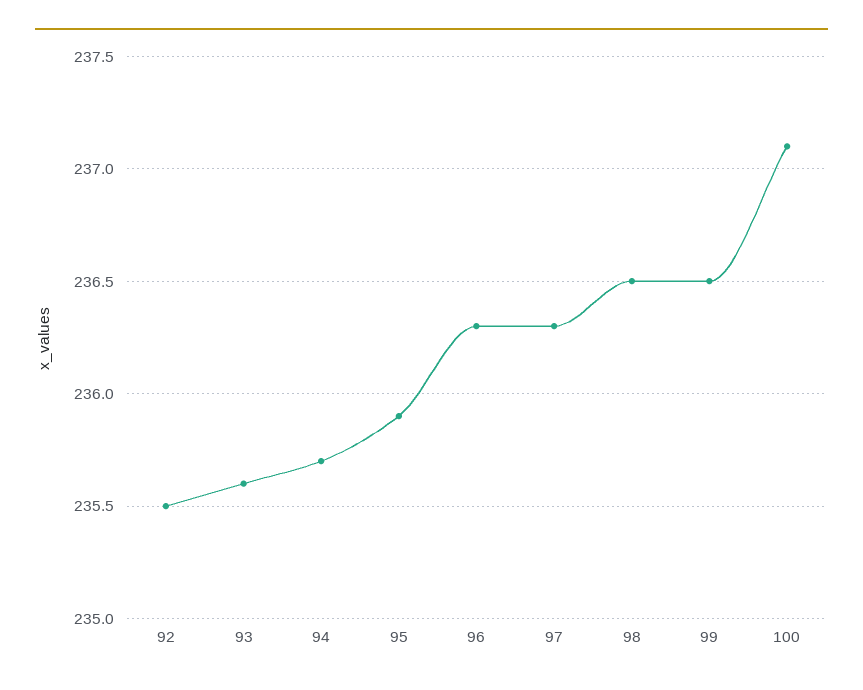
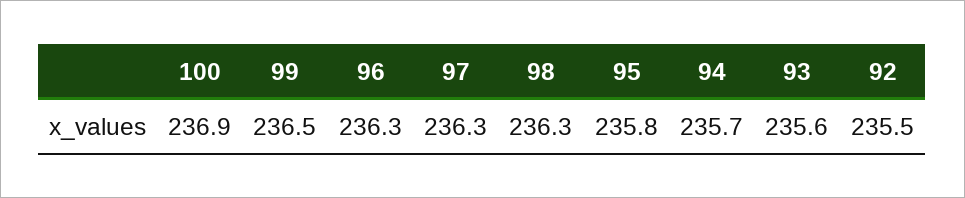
  {
    "92": 235.5,
    "93": 235.6,
    "94": 235.7,
-   "95": 235.9,
+   "95": 235.8,
    "96": 236.3,
    "97": 236.3,
-   "98": 236.5,
+   "98": 236.3,
    "99": 236.5,
-   "100": 237.1
+   "100": 236.9
  }

